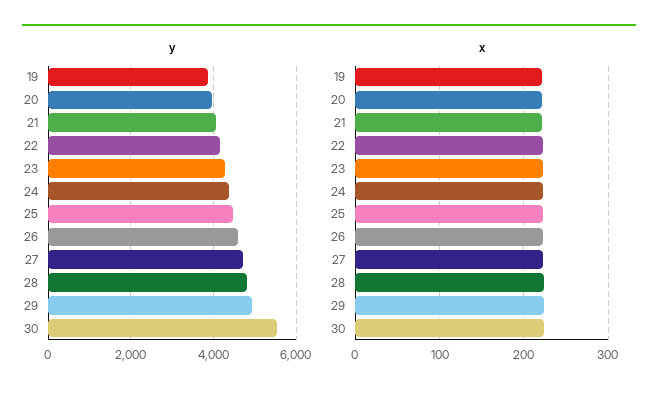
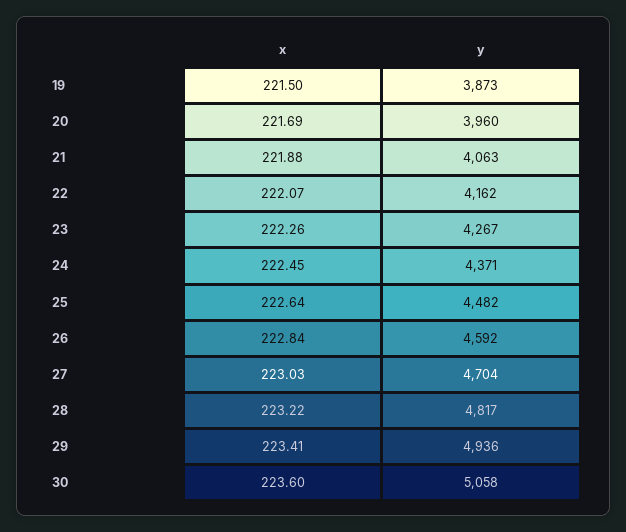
  {
    "y": {
      "19": 3873,
      "20": 3960,
      "21": 4063,
      "22": 4162,
      "23": 4267,
      "24": 4371,
      "25": 4482,
      "26": 4592,
      "27": 4704,
      "28": 4817,
      "29": 4936,
-     "30": 5600
+     "30": 5058
    },
    "x": {
      "19": 221.5,
      "20": 221.69,
      "21": 221.88,
      "22": 222.07,
      "23": 222.26,
      "24": 222.45,
      "25": 222.64,
      "26": 222.84,
      "27": 223.03,
      "28": 223.22,
      "29": 223.41,
      "30": 223.6
    }
  }

